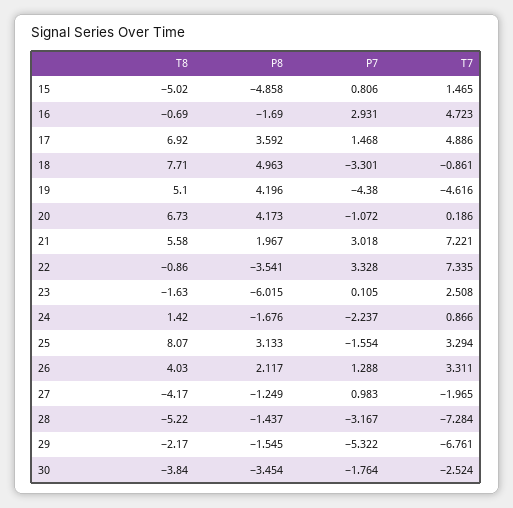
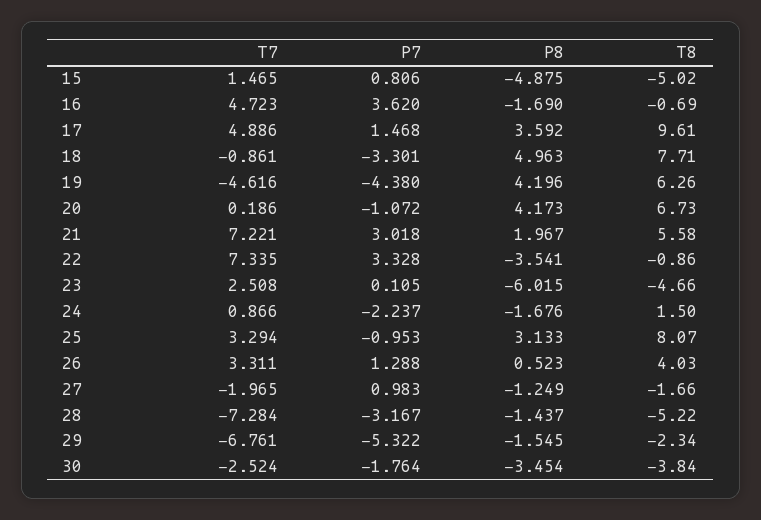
  {
    "T8": {
      "15": -5.02,
      "16": -0.69,
-     "17": 6.92,
+     "17": 9.61,
      "18": 7.71,
-     "19": 5.1,
+     "19": 6.26,
      "20": 6.73,
      "21": 5.58,
      "22": -0.86,
-     "23": -1.63,
+     "23": -4.66,
-     "24": 1.42,
+     "24": 1.5,
      "25": 8.07,
      "26": 4.03,
-     "27": -4.17,
+     "27": -1.66,
      "28": -5.22,
-     "29": -2.17,
+     "29": -2.34,
      "30": -3.84
    },
    "P8": {
-     "15": -4.858,
+     "15": -4.875,
      "16": -1.69,
      "17": 3.592,
      "18": 4.963,
      "19": 4.196,
      "20": 4.173,
      "21": 1.967,
      "22": -3.541,
      "23": -6.015,
      "24": -1.676,
      "25": 3.133,
-     "26": 2.117,
+     "26": 0.523,
      "27": -1.249,
      "28": -1.437,
      "29": -1.545,
      "30": -3.454
    },
    "P7": {
      "15": 0.806,
-     "16": 2.931,
+     "16": 3.62,
      "17": 1.468,
      "18": -3.301,
      "19": -4.38,
      "20": -1.072,
      "21": 3.018,
      "22": 3.328,
      "23": 0.105,
      "24": -2.237,
-     "25": -1.554,
+     "25": -0.953,
      "26": 1.288,
      "27": 0.983,
      "28": -3.167,
      "29": -5.322,
      "30": -1.764
    },
    "T7": {
      "15": 1.465,
      "16": 4.723,
      "17": 4.886,
      "18": -0.861,
      "19": -4.616,
      "20": 0.186,
      "21": 7.221,
      "22": 7.335,
      "23": 2.508,
      "24": 0.866,
      "25": 3.294,
      "26": 3.311,
      "27": -1.965,
      "28": -7.284,
      "29": -6.761,
      "30": -2.524
    }
  }

